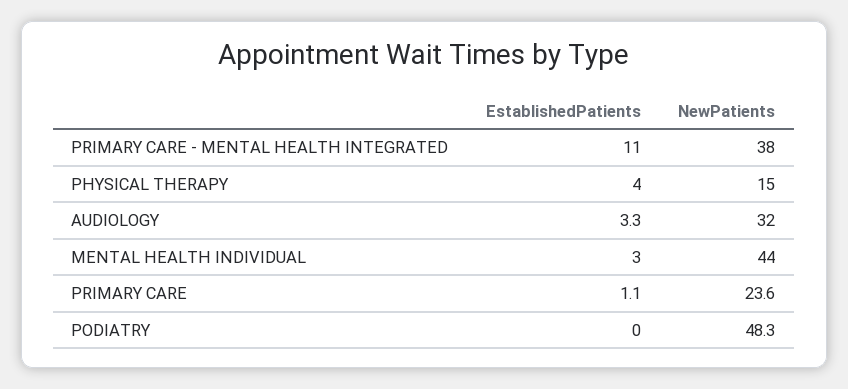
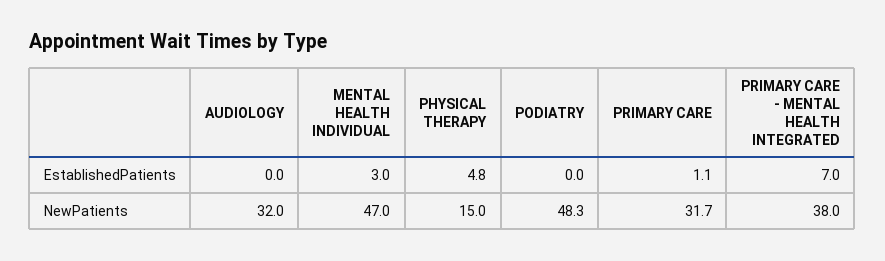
  {
    "EstablishedPatients": {
-     "PRIMARY CARE - MENTAL HEALTH INTEGRATED": 11,
+     "PRIMARY CARE - MENTAL HEALTH INTEGRATED": 7,
-     "PHYSICAL THERAPY": 4,
+     "PHYSICAL THERAPY": 4.8,
-     "AUDIOLOGY": 3.3,
+     "AUDIOLOGY": 0,
      "MENTAL HEALTH INDIVIDUAL": 3,
      "PRIMARY CARE": 1.1,
      "PODIATRY": 0
    },
    "NewPatients": {
      "PRIMARY CARE - MENTAL HEALTH INTEGRATED": 38,
      "PHYSICAL THERAPY": 15,
      "AUDIOLOGY": 32,
-     "MENTAL HEALTH INDIVIDUAL": 44,
+     "MENTAL HEALTH INDIVIDUAL": 47,
-     "PRIMARY CARE": 23.6,
+     "PRIMARY CARE": 31.7,
      "PODIATRY": 48.3
    }
  }

